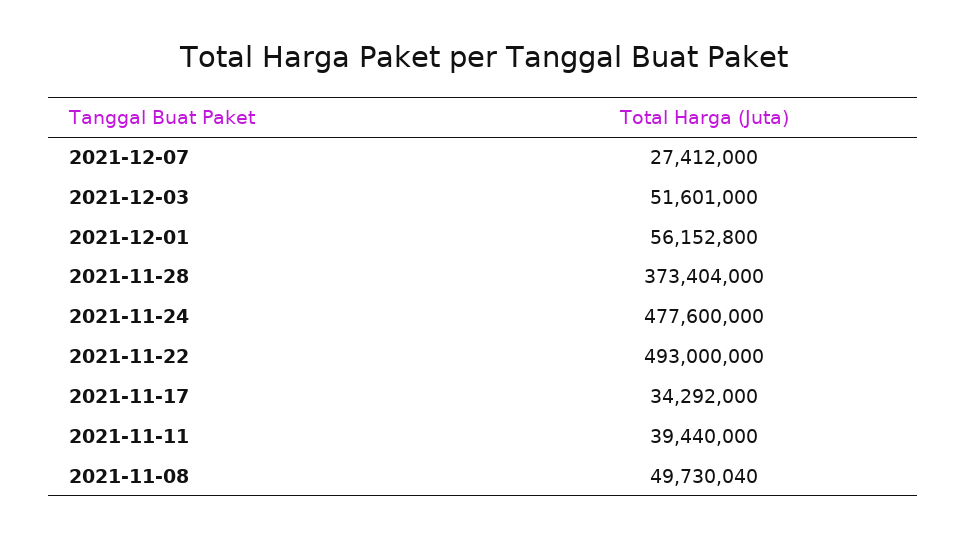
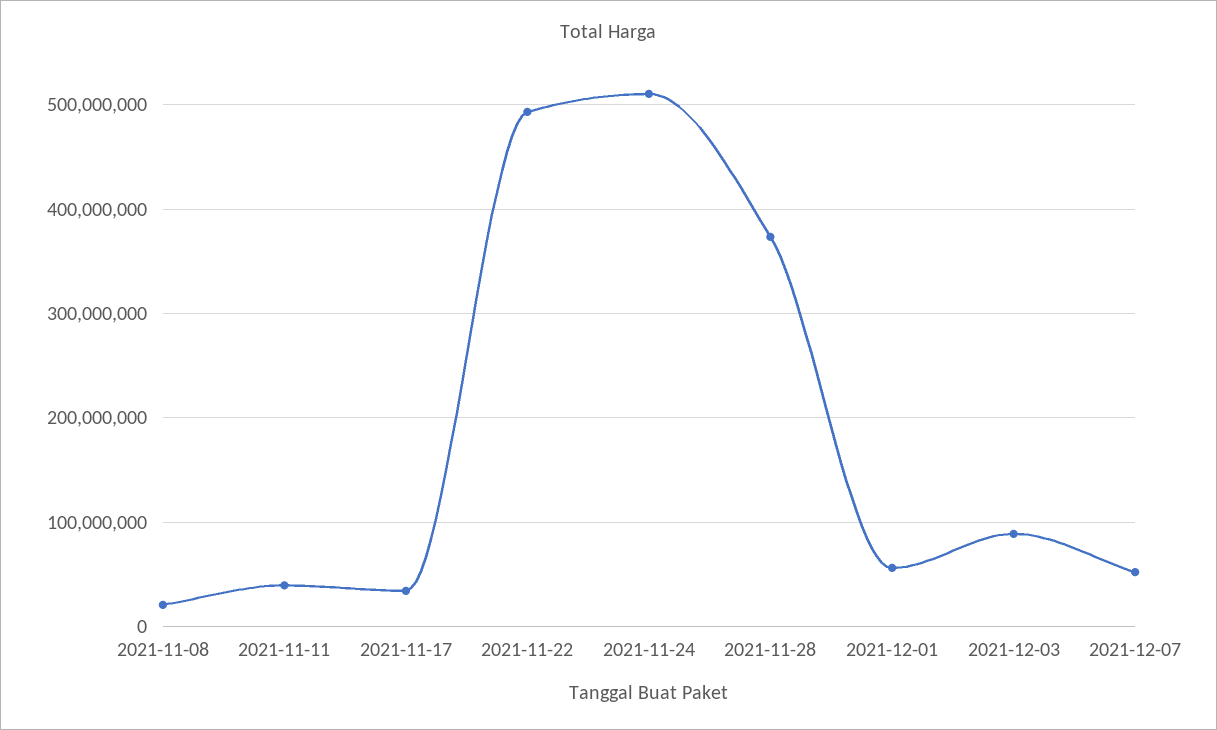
  {
-   "2021-12-07": 27412000,
+   "2021-12-07": 50000000,
-   "2021-12-03": 51601000,
+   "2021-12-03": 90000000,
    "2021-12-01": 56152800,
    "2021-11-28": 373404000,
-   "2021-11-24": 477600000,
+   "2021-11-24": 510000000,
    "2021-11-22": 493000000,
    "2021-11-17": 34292000,
    "2021-11-11": 39440000,
-   "2021-11-08": 49730040
+   "2021-11-08": 20000000
  }

